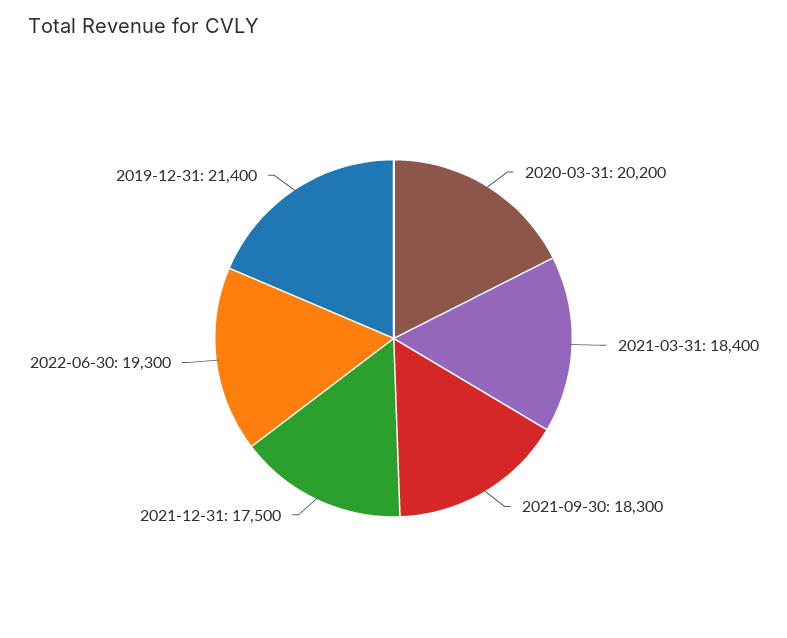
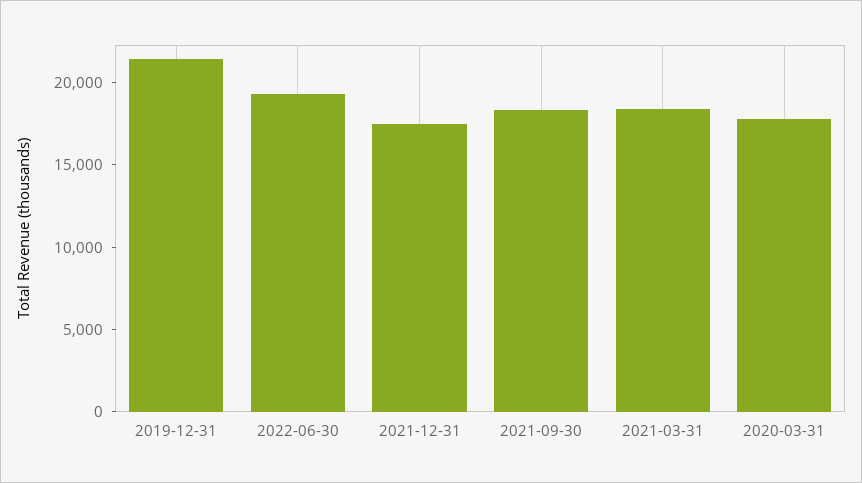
  {
-   "2020-03-31": 20200,
+   "2020-03-31": 18000,
    "2021-03-31": 18400,
    "2021-09-30": 18300,
    "2021-12-31": 17500,
    "2022-06-30": 19300,
    "2019-12-31": 21400
  }

